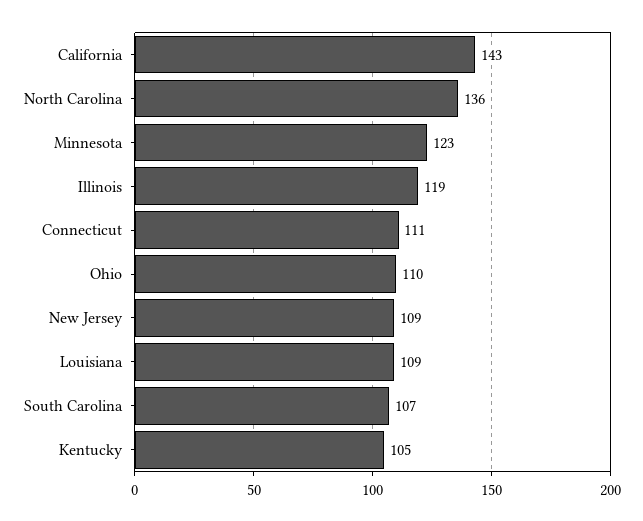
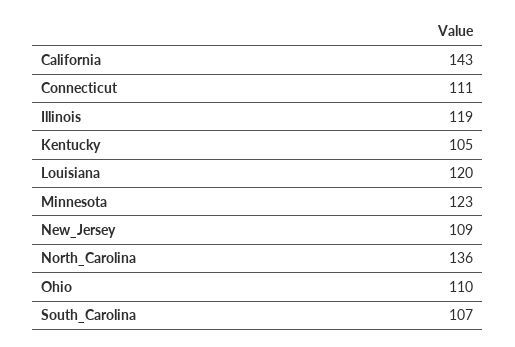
  {
    "California": 143,
    "North Carolina": 136,
    "Minnesota": 123,
    "Illinois": 119,
    "Connecticut": 111,
    "Ohio": 110,
    "New Jersey": 109,
-   "Louisiana": 109,
+   "Louisiana": 120,
    "South Carolina": 107,
    "Kentucky": 105
  }

